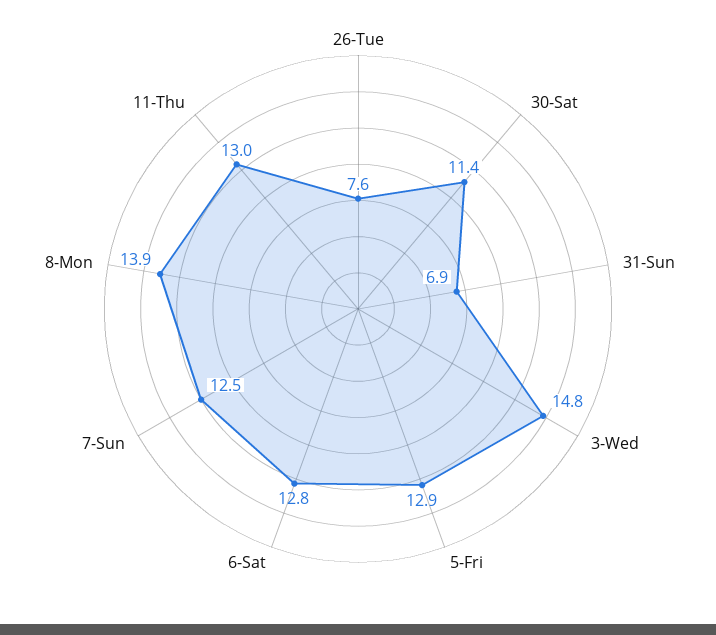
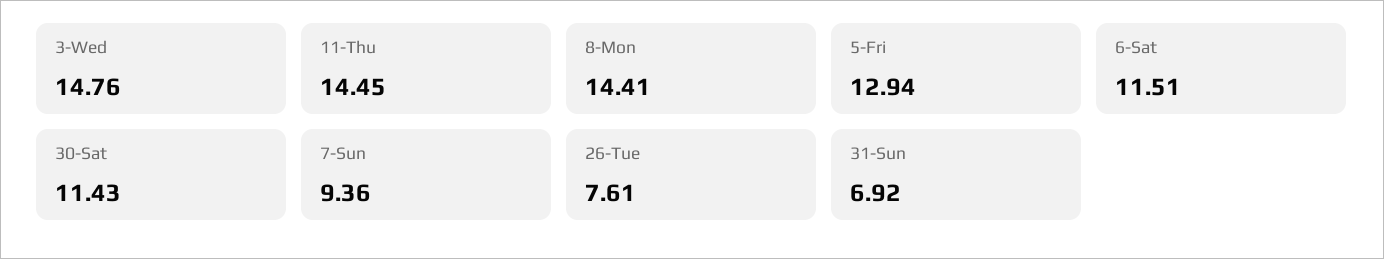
  {
    "26-Tue": 7.61,
    "30-Sat": 11.43,
    "31-Sun": 6.92,
    "3-Wed": 14.76,
    "5-Fri": 12.94,
-   "6-Sat": 12.8,
+   "6-Sat": 11.51,
-   "7-Sun": 12.5,
+   "7-Sun": 9.36,
-   "8-Mon": 13.9,
+   "8-Mon": 14.41,
-   "11-Thu": 13
+   "11-Thu": 14.45
  }

